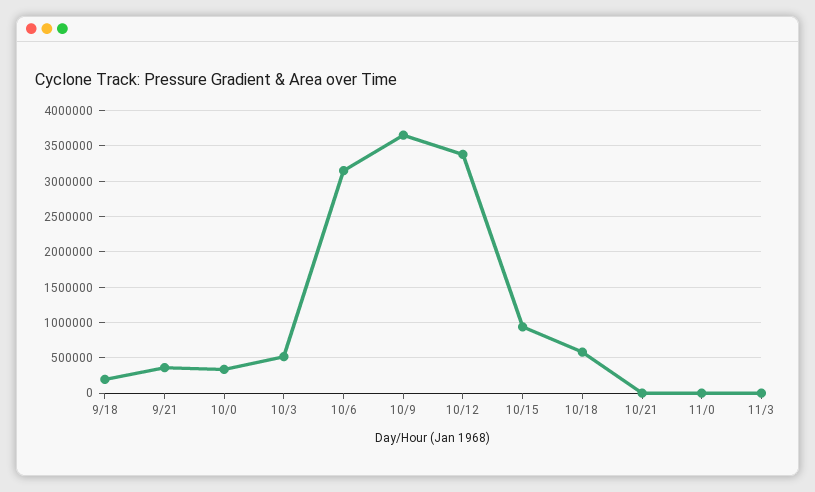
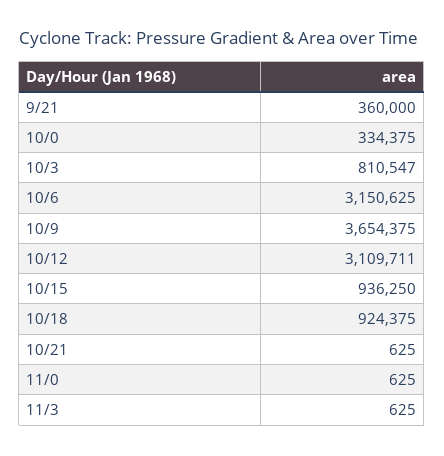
  {
-   "9/18": 200000,
    "9/21": 360000,
    "10/0": 334375,
-   "10/3": 500000,
+   "10/3": 810547,
    "10/6": 3150625,
    "10/9": 3654375,
-   "10/12": 3400000,
+   "10/12": 3109711,
    "10/15": 936250,
-   "10/18": 600000,
+   "10/18": 924375,
    "10/21": 625,
    "11/0": 625,
    "11/3": 625
  }

